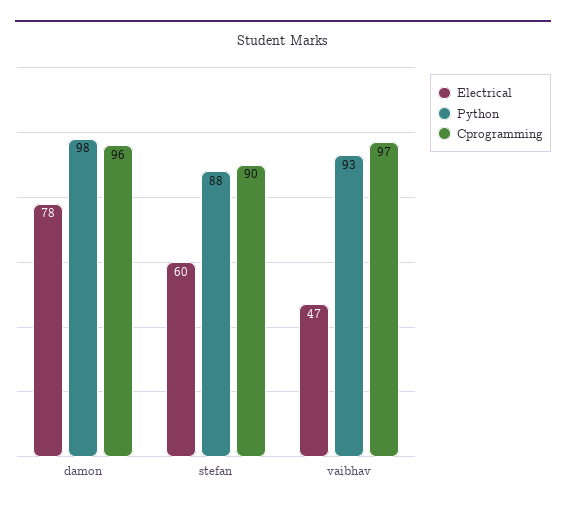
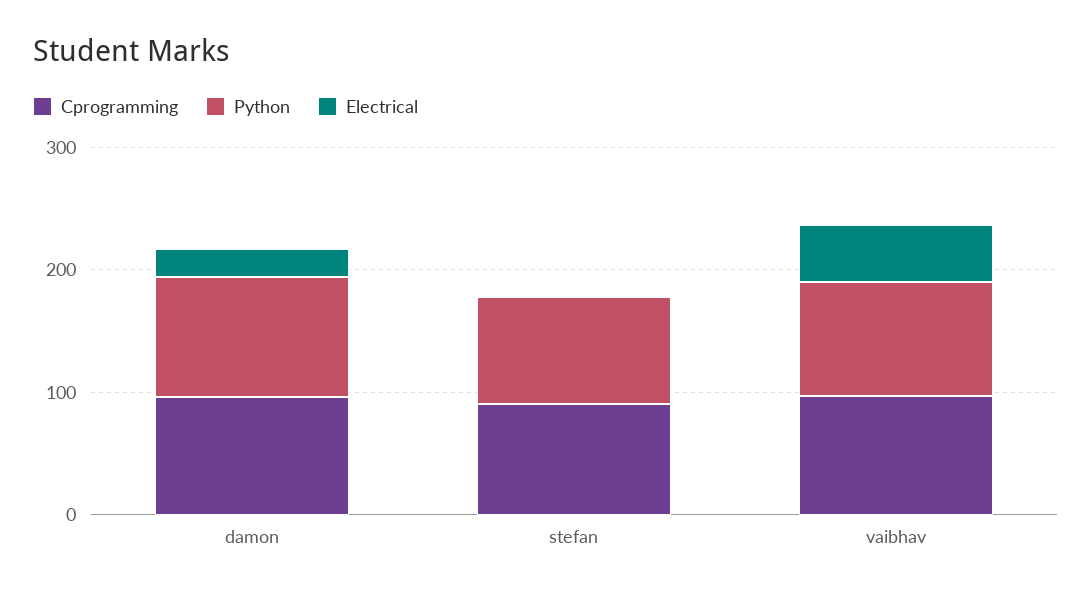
  {
    "Electrical": {
-     "damon": 78,
+     "damon": 20,
-     "stefan": 60,
+     "stefan": 0,
      "vaibhav": 47
    },
    "Python": {
      "damon": 98,
      "stefan": 88,
      "vaibhav": 93
    },
    "Cprogramming": {
      "damon": 96,
      "stefan": 90,
      "vaibhav": 97
    }
  }

